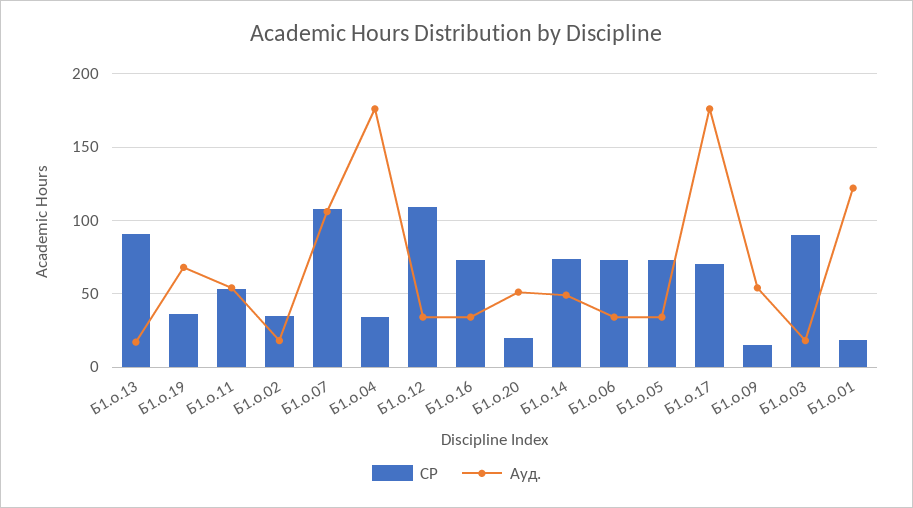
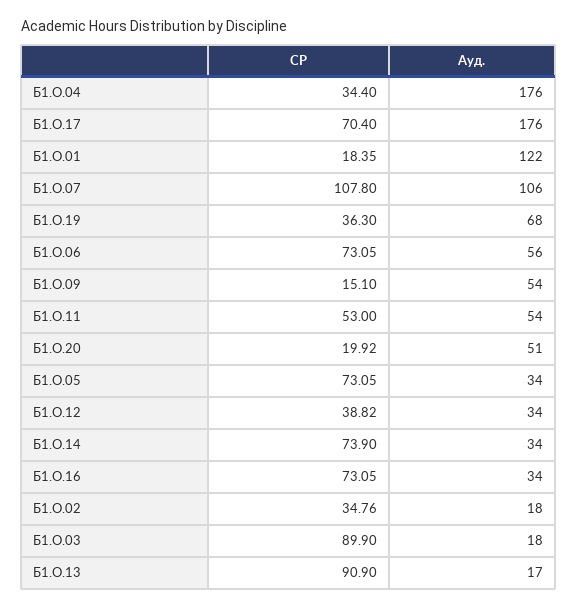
  {
    "СР": {
      "Б1.о.13": 90.9,
      "Б1.о.19": 36.3,
      "Б1.о.11": 53,
      "Б1.о.02": 34.76,
      "Б1.о.07": 107.8,
      "Б1.о.04": 34.4,
-     "Б1.о.12": 110,
+     "Б1.о.12": 38.82,
      "Б1.о.16": 73.05,
      "Б1.о.20": 19.92,
      "Б1.о.14": 73.9,
      "Б1.о.06": 73.05,
      "Б1.о.05": 73.05,
      "Б1.о.17": 70.4,
      "Б1.о.09": 15.1,
      "Б1.о.03": 89.9,
      "Б1.о.01": 18.35
    },
    "Ауд.": {
      "Б1.о.13": 17,
      "Б1.о.19": 68,
      "Б1.о.11": 54,
      "Б1.о.02": 18,
      "Б1.о.07": 106,
      "Б1.о.04": 176,
      "Б1.о.12": 34,
      "Б1.о.16": 34,
      "Б1.о.20": 51,
-     "Б1.о.14": 50,
+     "Б1.о.14": 34,
-     "Б1.о.06": 35,
+     "Б1.о.06": 56,
      "Б1.о.05": 34,
      "Б1.о.17": 176,
      "Б1.о.09": 54,
      "Б1.о.03": 18,
      "Б1.о.01": 122
    }
  }

